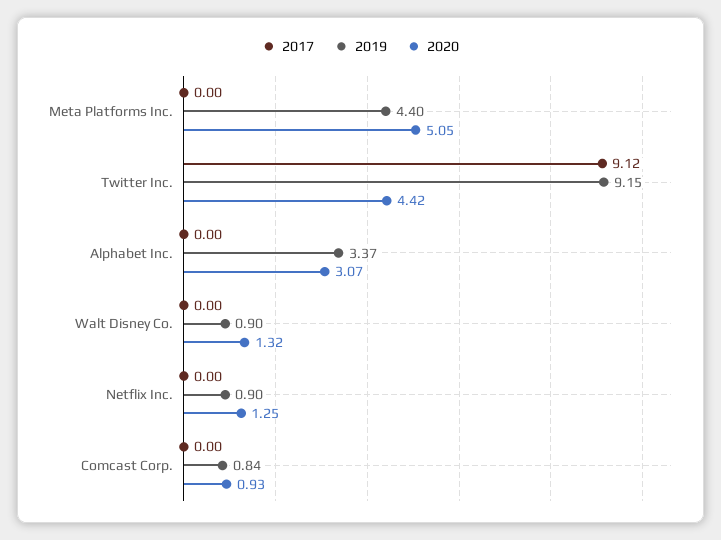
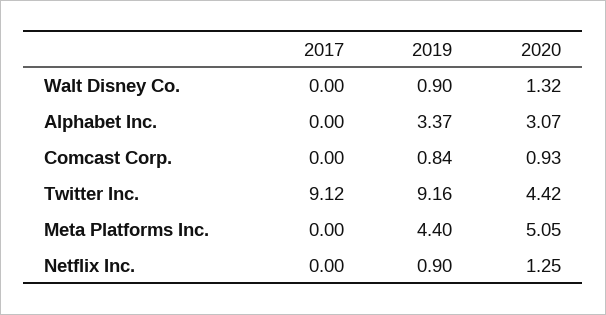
  {
    "2017": {
      "Meta Platforms Inc.": 0,
      "Twitter Inc.": 9.12,
      "Alphabet Inc.": 0,
      "Walt Disney Co.": 0,
      "Netflix Inc.": 0,
      "Comcast Corp.": 0
    },
    "2019": {
      "Meta Platforms Inc.": 4.4,
-     "Twitter Inc.": 9.15,
+     "Twitter Inc.": 9.16,
      "Alphabet Inc.": 3.37,
      "Walt Disney Co.": 0.9,
      "Netflix Inc.": 0.9,
      "Comcast Corp.": 0.84
    },
    "2020": {
      "Meta Platforms Inc.": 5.05,
      "Twitter Inc.": 4.42,
      "Alphabet Inc.": 3.07,
      "Walt Disney Co.": 1.32,
      "Netflix Inc.": 1.25,
      "Comcast Corp.": 0.93
    }
  }

